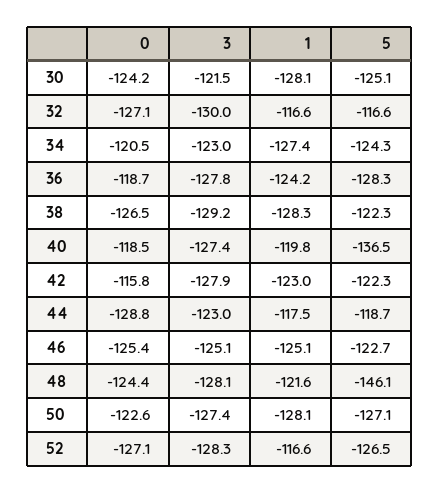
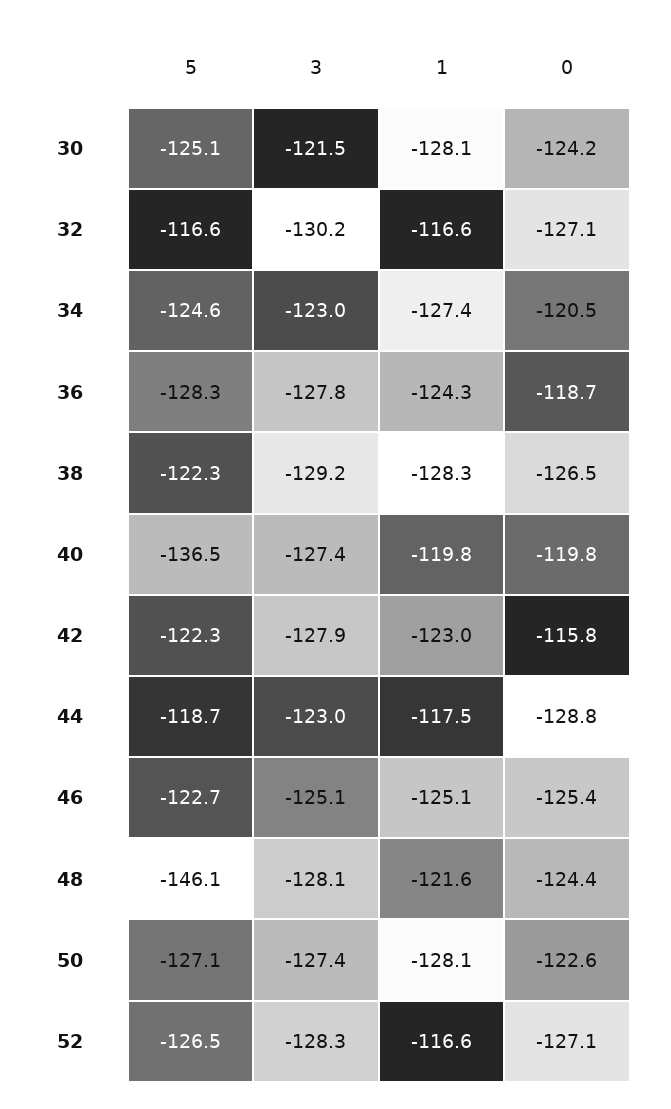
  {
    "0": {
      "30": -124.2,
      "32": -127.1,
      "34": -120.5,
      "36": -118.7,
      "38": -126.5,
-     "40": -118.5,
+     "40": -119.8,
      "42": -115.8,
      "44": -128.8,
      "46": -125.4,
      "48": -124.4,
      "50": -122.6,
      "52": -127.1
    },
    "3": {
      "30": -121.5,
-     "32": -130,
+     "32": -130.2,
      "34": -123,
      "36": -127.8,
      "38": -129.2,
      "40": -127.4,
      "42": -127.9,
      "44": -123,
      "46": -125.1,
      "48": -128.1,
      "50": -127.4,
      "52": -128.3
    },
    "1": {
      "30": -128.1,
      "32": -116.6,
      "34": -127.4,
-     "36": -124.2,
+     "36": -124.3,
      "38": -128.3,
      "40": -119.8,
      "42": -123,
      "44": -117.5,
      "46": -125.1,
      "48": -121.6,
      "50": -128.1,
      "52": -116.6
    },
    "5": {
      "30": -125.1,
      "32": -116.6,
-     "34": -124.3,
+     "34": -124.6,
      "36": -128.3,
      "38": -122.3,
      "40": -136.5,
      "42": -122.3,
      "44": -118.7,
      "46": -122.7,
      "48": -146.1,
      "50": -127.1,
      "52": -126.5
    }
  }

